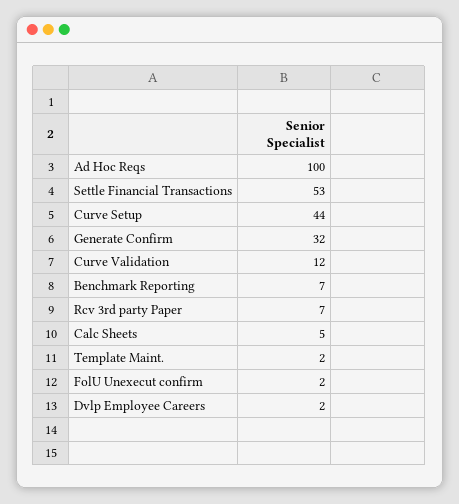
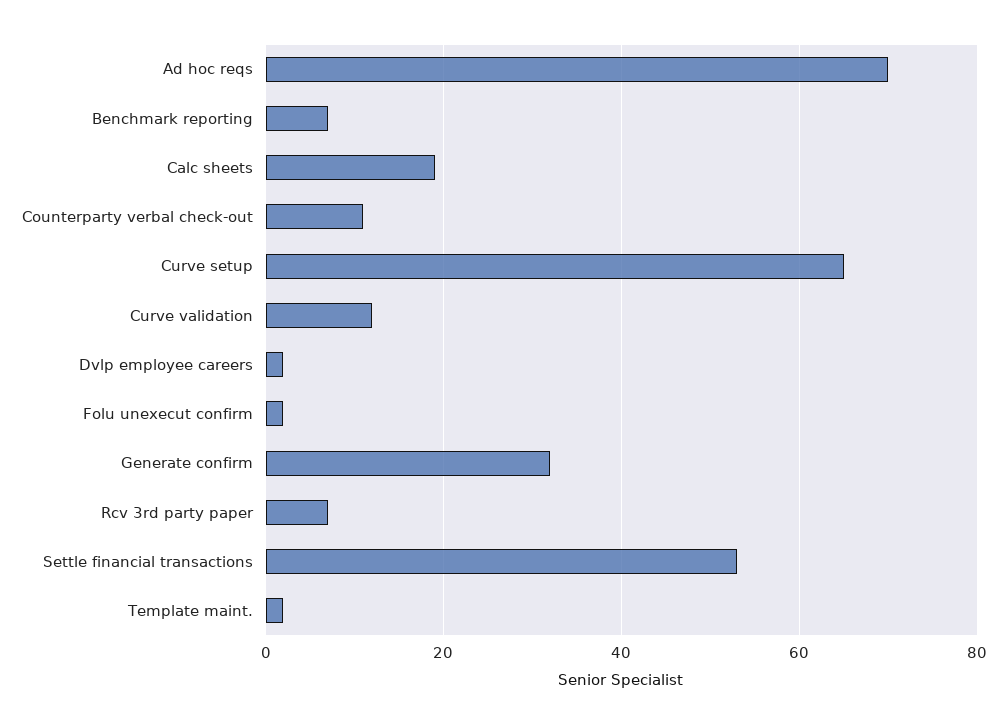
  {
-   "Ad Hoc Reqs": 100,
+   "Ad Hoc Reqs": 70,
    "Settle Financial Transactions": 53,
-   "Curve Setup": 44,
+   "Curve Setup": 65,
    "Generate Confirm": 32,
    "Curve Validation": 12,
    "Benchmark Reporting": 7,
    "Rcv 3rd party Paper": 7,
-   "Calc Sheets": 5,
+   "Calc Sheets": 20,
    "Template Maint.": 2,
    "FolU Unexecut confirm": 2,
-   "Dvlp Employee Careers": 2
+   "Dvlp Employee Careers": 2,
+   "Counterparty verbal check-out": 10
  }

